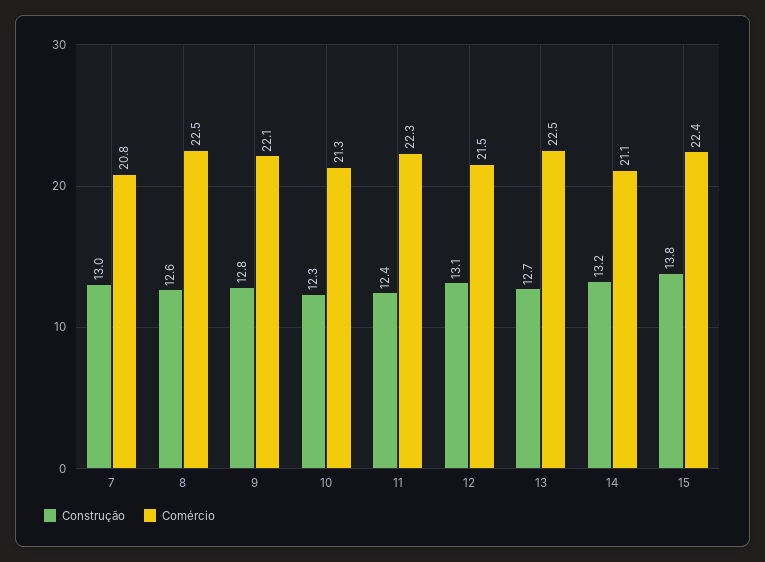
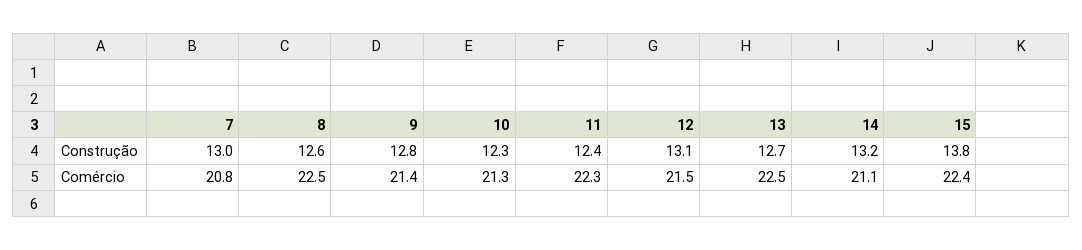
  {
    "Construção": {
      "7": 13,
      "8": 12.6,
      "9": 12.8,
      "10": 12.3,
      "11": 12.4,
      "12": 13.1,
      "13": 12.7,
      "14": 13.2,
      "15": 13.8
    },
    "Comércio": {
      "7": 20.8,
      "8": 22.5,
-     "9": 22.1,
+     "9": 21.4,
      "10": 21.3,
      "11": 22.3,
      "12": 21.5,
      "13": 22.5,
      "14": 21.1,
      "15": 22.4
    }
  }

